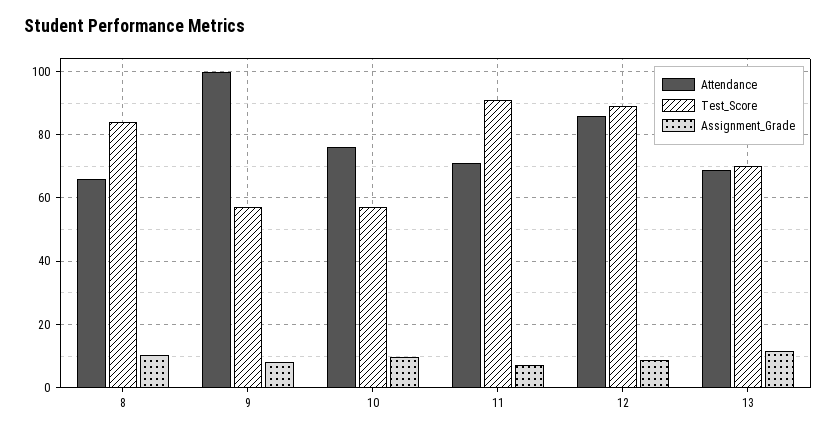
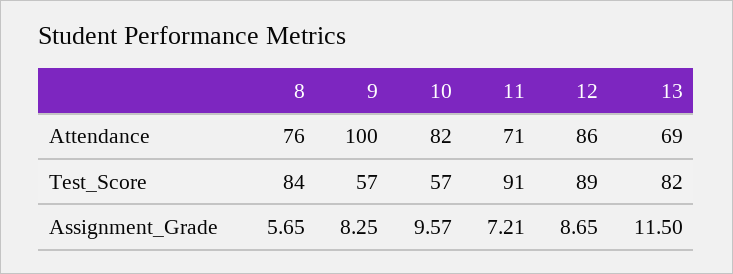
  {
    "Attendance": {
-     "8": 66,
+     "8": 76,
      "9": 100,
-     "10": 76,
+     "10": 82,
      "11": 71,
      "12": 86,
      "13": 69
    },
    "Test_Score": {
      "8": 84,
      "9": 57,
      "10": 57,
      "11": 91,
      "12": 89,
-     "13": 70
+     "13": 82
    },
    "Assignment_Grade": {
-     "8": 10,
+     "8": 5.65,
      "9": 8.25,
      "10": 9.57,
      "11": 7.21,
      "12": 8.65,
      "13": 11.5
    }
  }

